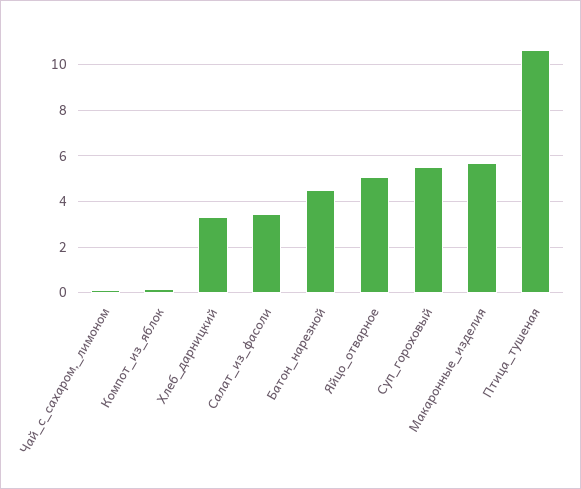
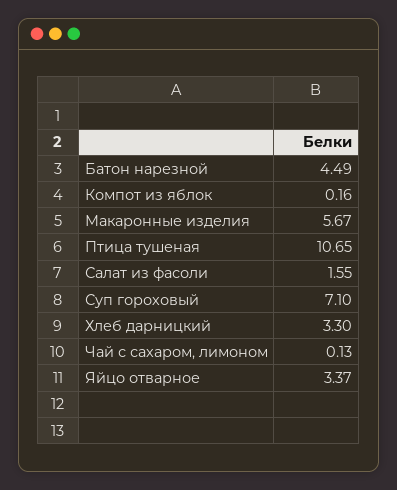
  {
    "Чай_с_сахаром,_лимоном": 0.13,
    "Компот_из_яблок": 0.16,
    "Хлеб_дарницкий": 3.3,
-   "Салат_из_фасоли": 3.5,
+   "Салат_из_фасоли": 1.55,
    "Батон_нарезной": 4.49,
-   "Яйцо_отварное": 5,
+   "Яйцо_отварное": 3.37,
-   "Суп_гороховый": 5.5,
+   "Суп_гороховый": 7.1,
    "Макаронные_изделия": 5.67,
    "Птица_тушеная": 10.65
  }

